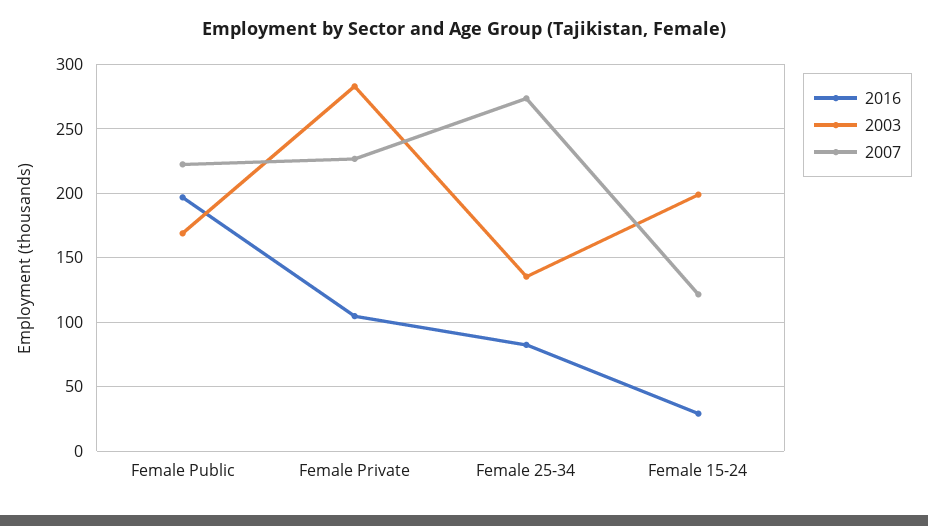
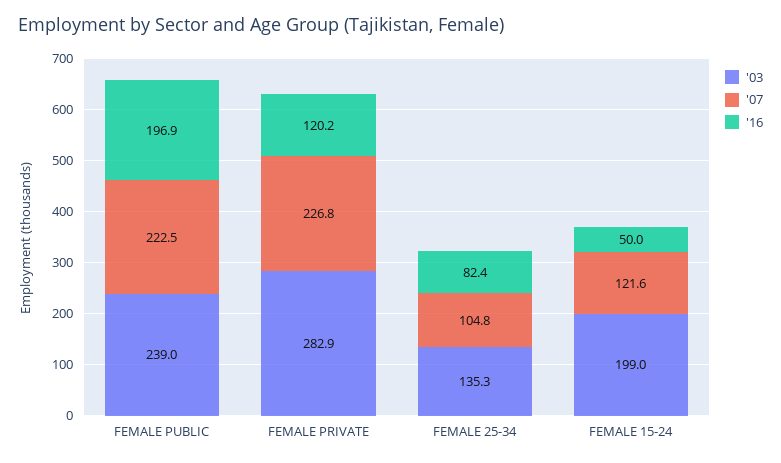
  {
    "2016": {
      "Female Public": 196.9,
-     "Female Private": 105,
+     "Female Private": 120.2,
      "Female 25-34": 82.4,
-     "Female 15-24": 30
+     "Female 15-24": 50
    },
    "2003": {
-     "Female Public": 170,
+     "Female Public": 239,
      "Female Private": 282.9,
      "Female 25-34": 135.3,
      "Female 15-24": 199
    },
    "2007": {
      "Female Public": 222.5,
      "Female Private": 226.8,
-     "Female 25-34": 275,
+     "Female 25-34": 104.8,
      "Female 15-24": 121.6
    }
  }

